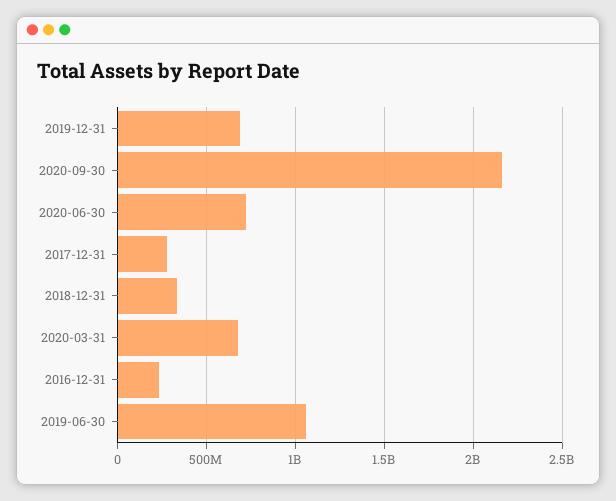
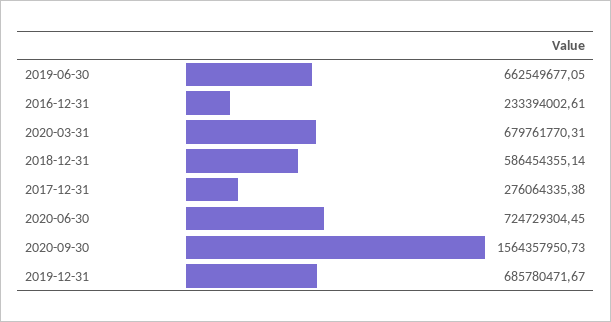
  {
    "2019-12-31": 685780471.67,
-   "2020-09-30": 2150000000,
+   "2020-09-30": 1564357950.73,
    "2020-06-30": 724729304.45,
    "2017-12-31": 276064335.38,
-   "2018-12-31": 350000000,
+   "2018-12-31": 586454355.14,
    "2020-03-31": 679761770.31,
    "2016-12-31": 233394002.61,
-   "2019-06-30": 1050000000
+   "2019-06-30": 662549677.05
  }

